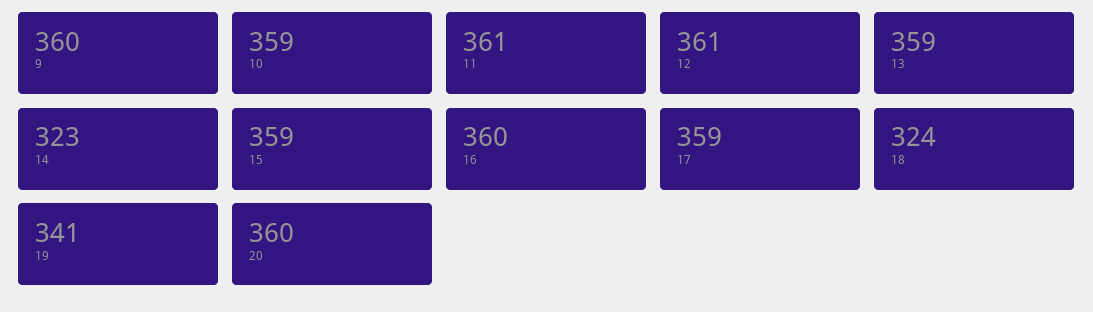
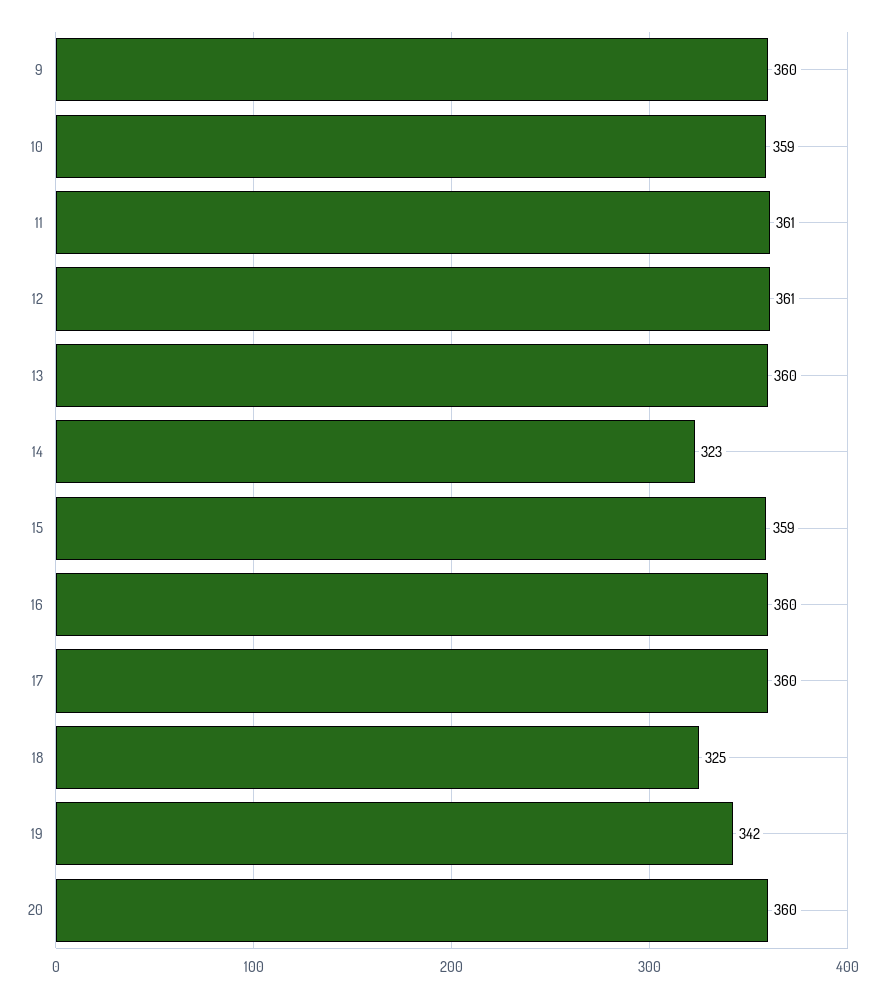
  {
    "9": 360,
    "10": 359,
    "11": 361,
    "12": 361,
-   "13": 359,
+   "13": 360,
    "14": 323,
    "15": 359,
    "16": 360,
-   "17": 359,
+   "17": 360,
-   "18": 324,
+   "18": 325,
-   "19": 341,
+   "19": 342,
    "20": 360
  }

